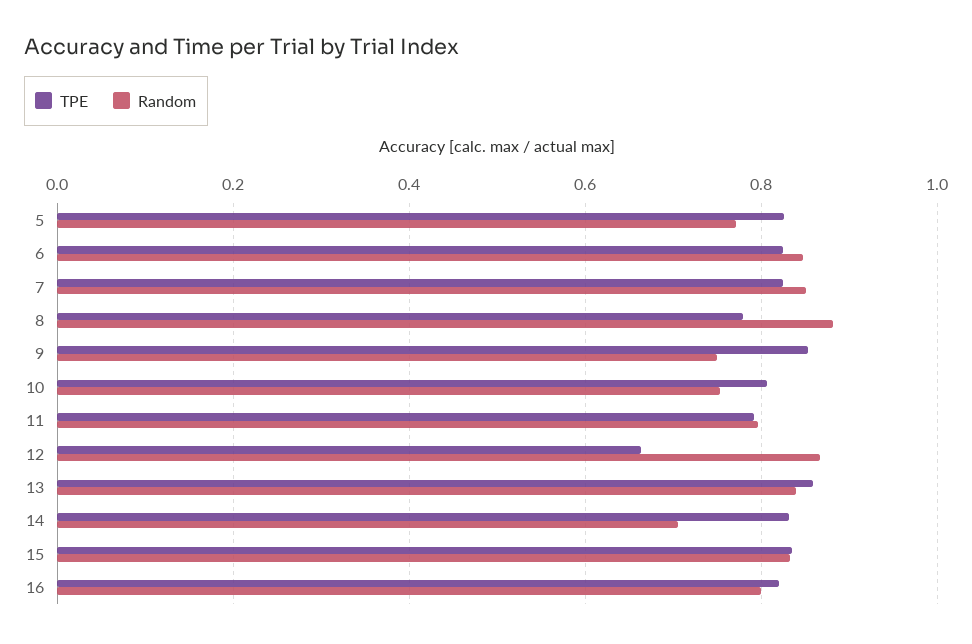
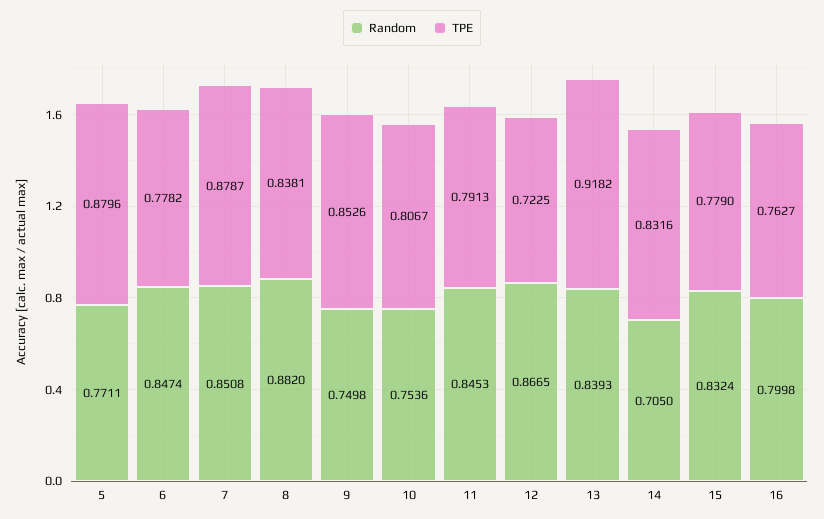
  {
    "TPE": {
-     "5": 0.82,
+     "5": 0.8796,
-     "6": 0.82,
+     "6": 0.7782,
-     "7": 0.82,
+     "7": 0.8787,
-     "8": 0.78,
+     "8": 0.8381,
      "9": 0.8526,
      "10": 0.8067,
      "11": 0.7913,
-     "12": 0.66,
+     "12": 0.7225,
-     "13": 0.86,
+     "13": 0.9182,
      "14": 0.8316,
-     "15": 0.84,
+     "15": 0.779,
-     "16": 0.82
+     "16": 0.7627
    },
    "Random": {
      "5": 0.7711,
      "6": 0.8474,
      "7": 0.8508,
      "8": 0.882,
      "9": 0.7498,
      "10": 0.7536,
-     "11": 0.8,
+     "11": 0.8453,
      "12": 0.8665,
      "13": 0.8393,
      "14": 0.705,
      "15": 0.8324,
      "16": 0.7998
    }
  }

